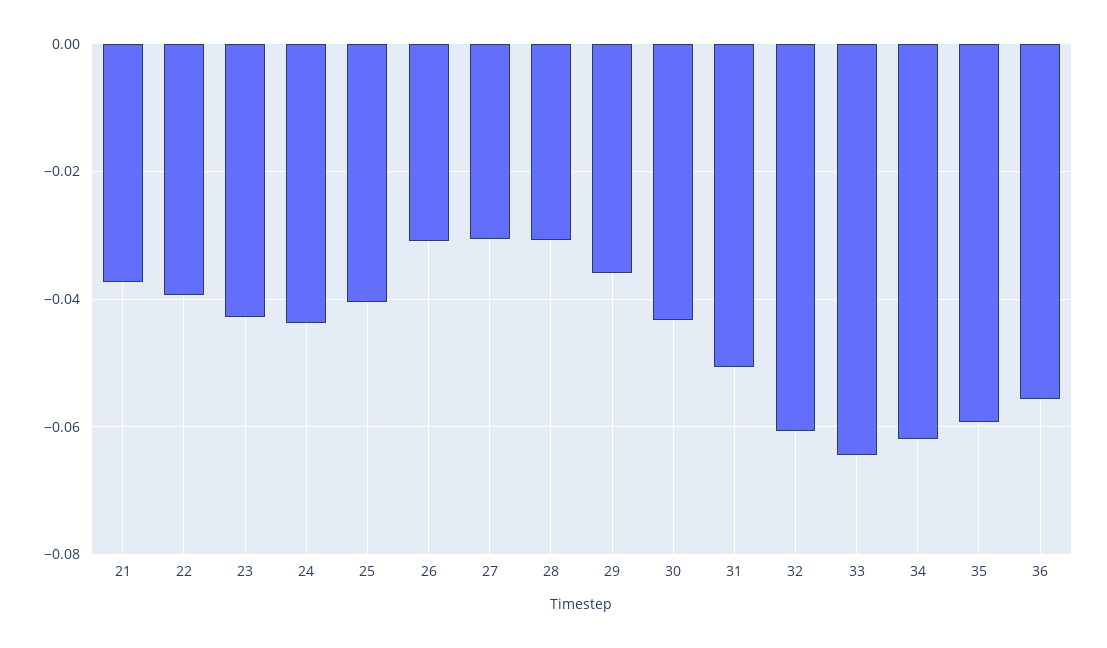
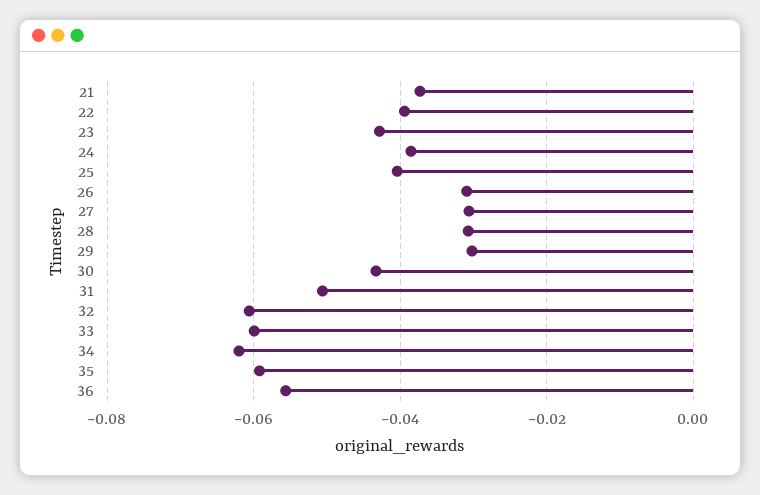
  {
    "21": -0.038,
    "22": -0.04,
    "23": -0.042,
-   "24": -0.044,
+   "24": -0.038,
    "25": -0.04,
    "26": -0.03,
    "27": -0.03,
    "28": -0.03,
-   "29": -0.036,
+   "29": -0.03,
    "30": -0.044,
    "31": -0.05,
    "32": -0.06,
-   "33": -0.064,
+   "33": -0.06,
    "34": -0.062,
    "35": -0.06,
    "36": -0.056
  }

